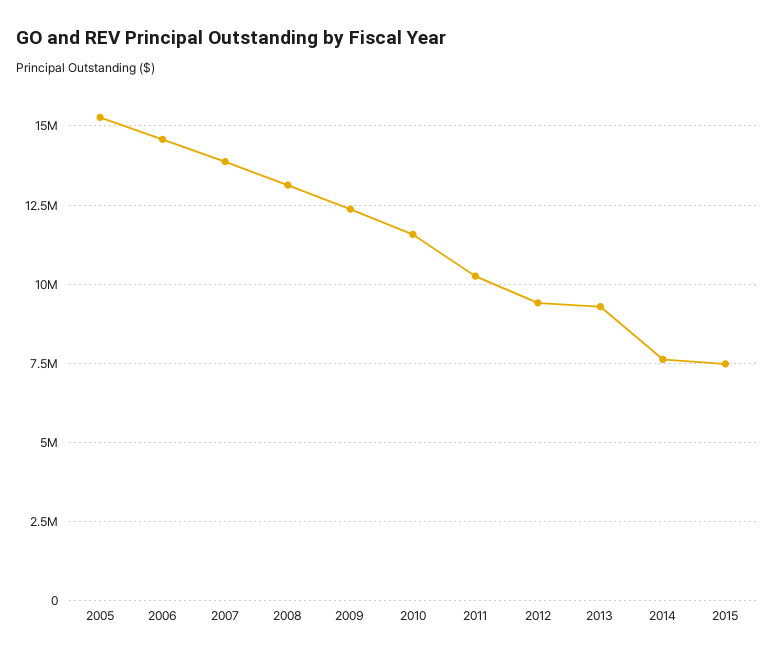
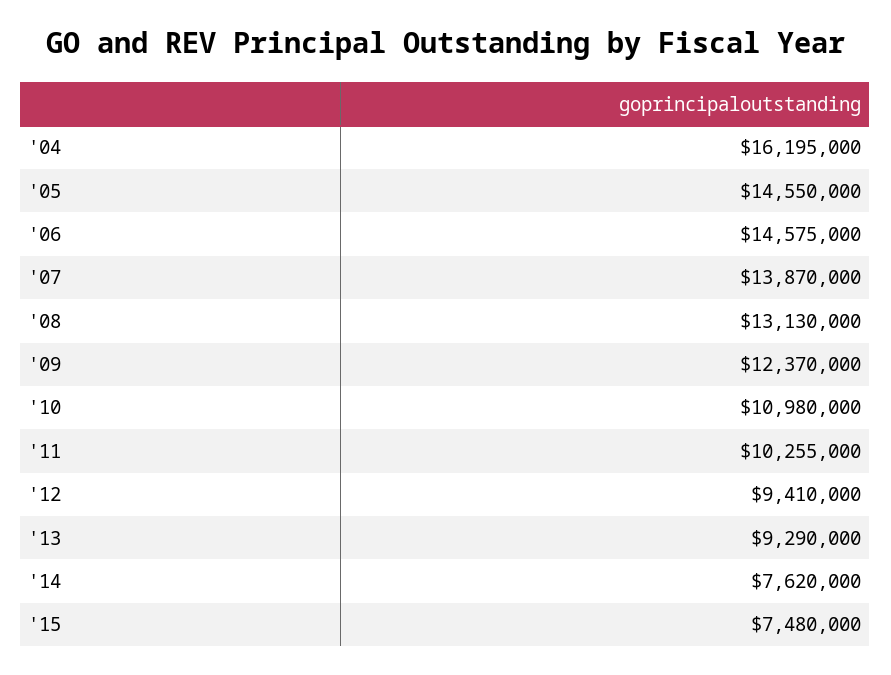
  {
-   "2005": 15250000,
+   "2005": 14550000,
    "2006": 14575000,
    "2007": 13870000,
    "2008": 13130000,
    "2009": 12370000,
-   "2010": 11500000,
+   "2010": 10980000,
    "2011": 10255000,
    "2012": 9410000,
    "2013": 9290000,
    "2014": 7620000,
-   "2015": 7480000
+   "2015": 7480000,
+   "'04": 16195000
  }

